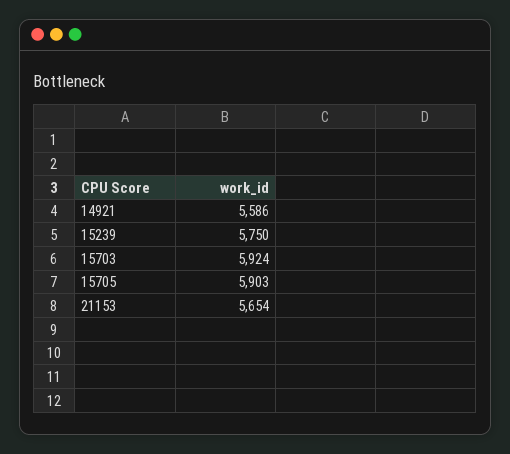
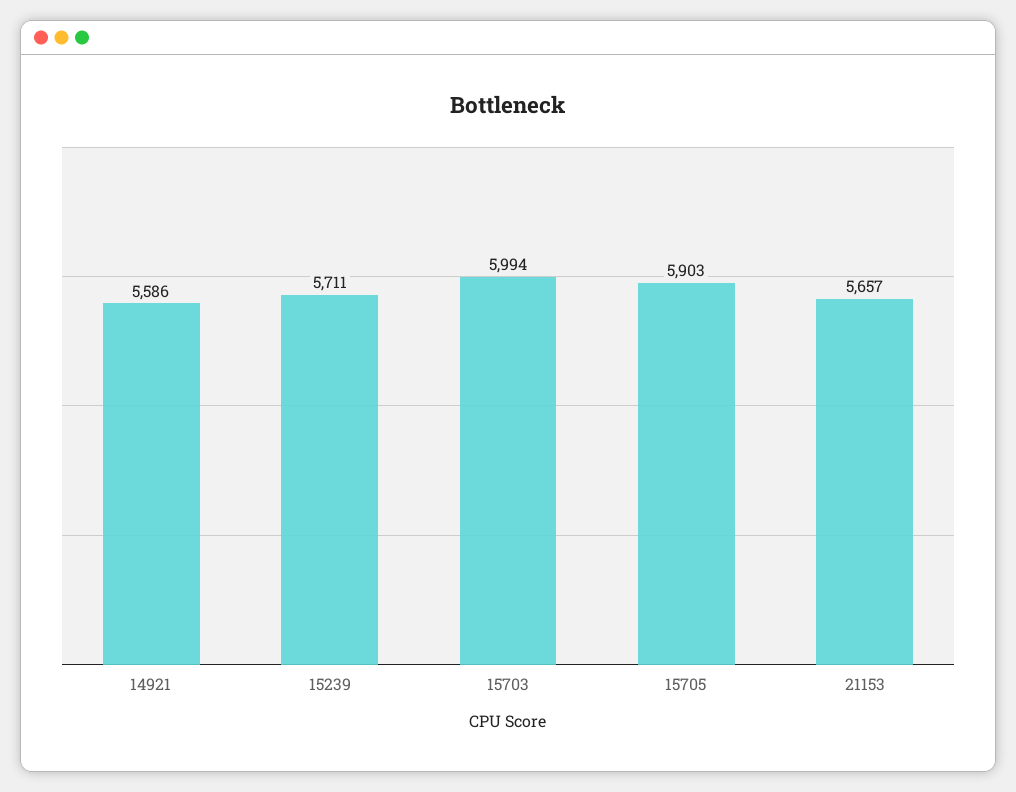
  {
    "14921": 5586,
-   "15239": 5750,
+   "15239": 5711,
-   "15703": 5924,
+   "15703": 5994,
    "15705": 5903,
-   "21153": 5654
+   "21153": 5657
  }

